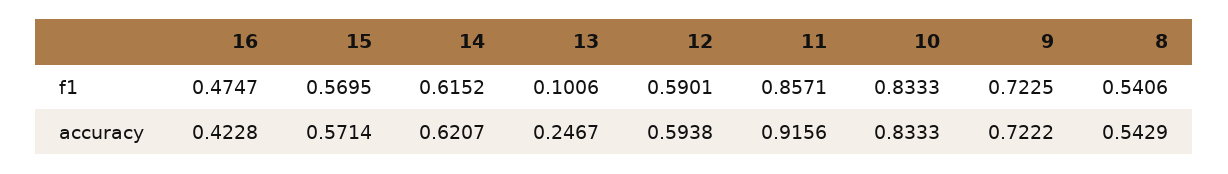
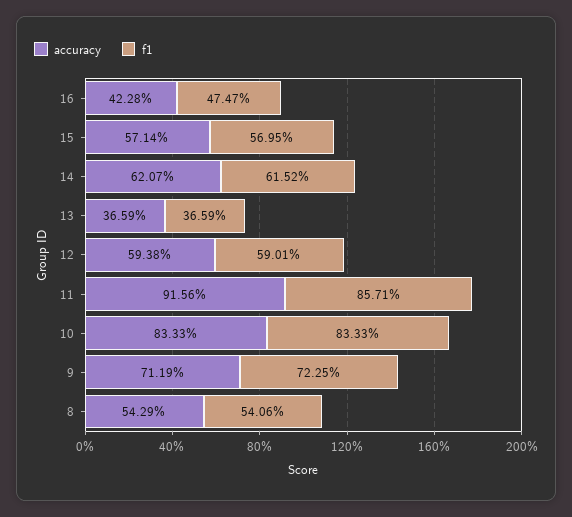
  {
    "f1": {
      "16": 0.4747,
      "15": 0.5695,
      "14": 0.6152,
-     "13": 0.1006,
+     "13": 0.3659,
      "12": 0.5901,
      "11": 0.8571,
      "10": 0.8333,
      "9": 0.7225,
      "8": 0.5406
    },
    "accuracy": {
      "16": 0.4228,
      "15": 0.5714,
      "14": 0.6207,
-     "13": 0.2467,
+     "13": 0.3659,
      "12": 0.5938,
      "11": 0.9156,
      "10": 0.8333,
-     "9": 0.7222,
+     "9": 0.7119,
      "8": 0.5429
    }
  }

